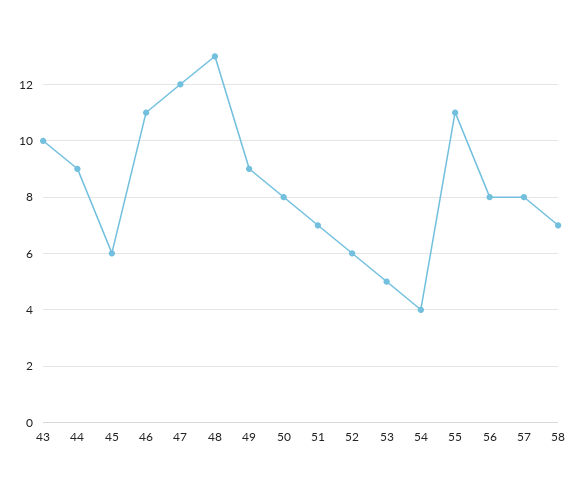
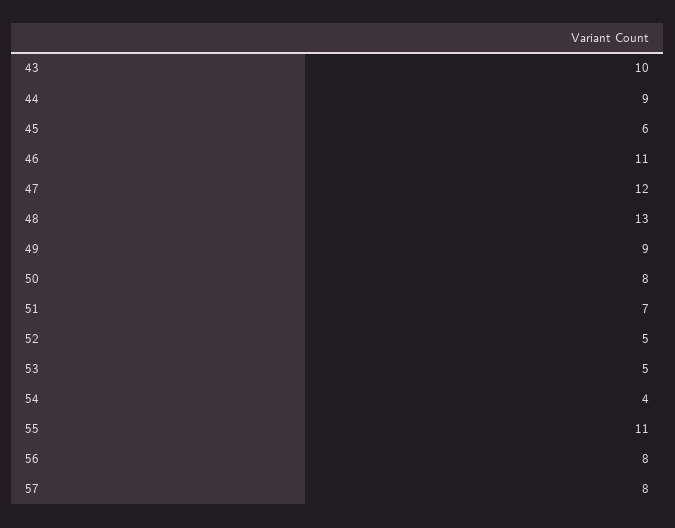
  {
    "43": 10,
    "44": 9,
    "45": 6,
    "46": 11,
    "47": 12,
    "48": 13,
    "49": 9,
    "50": 8,
    "51": 7,
-   "52": 6,
+   "52": 5,
    "53": 5,
    "54": 4,
    "55": 11,
    "56": 8,
-   "57": 8,
+   "57": 8
-   "58": 7
  }

